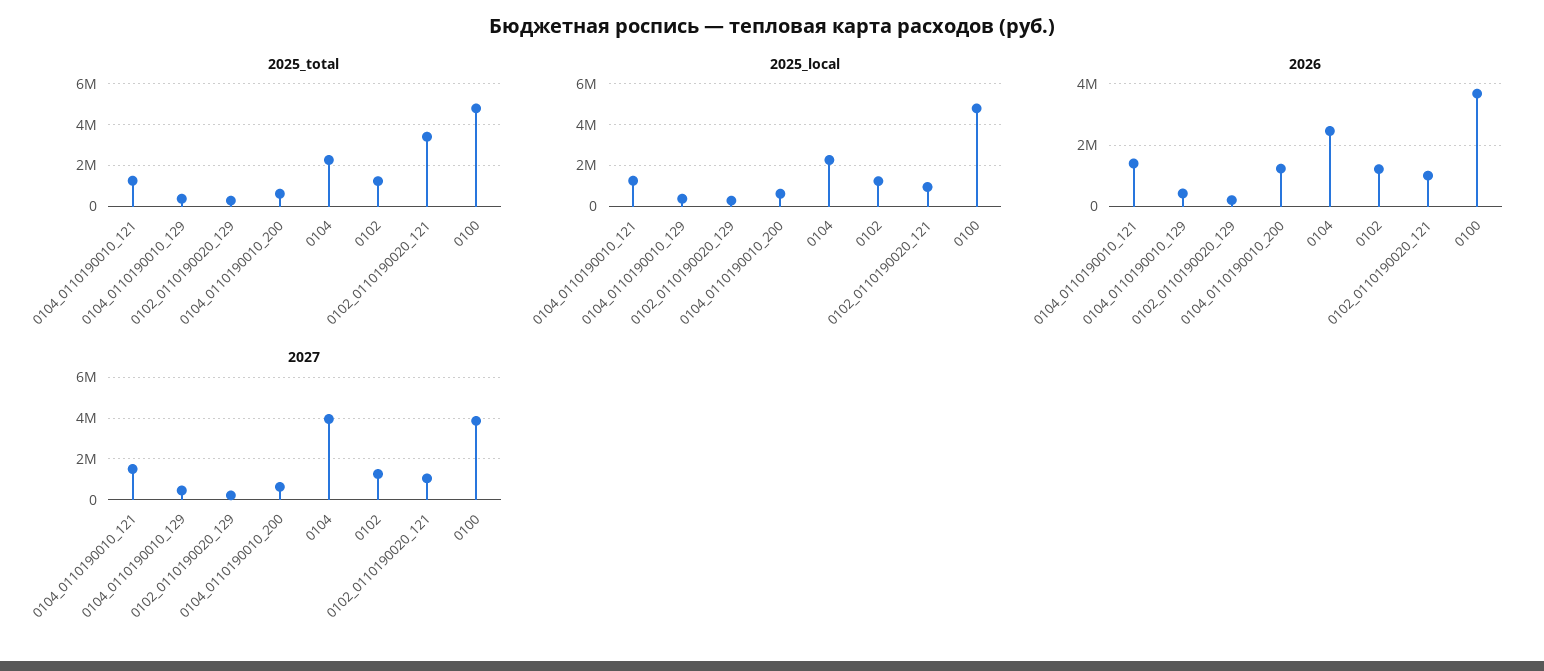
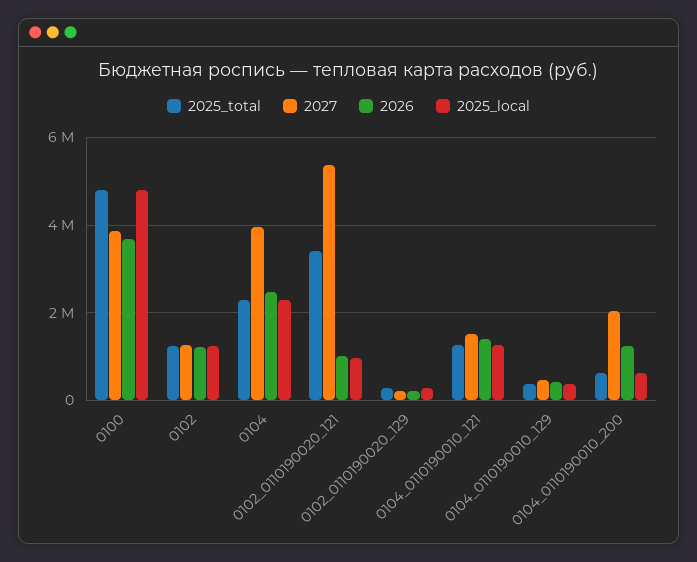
  {
    "2025_total": {
      "0104_0110190010_121": 1200000,
      "0104_0110190010_129": 400000,
      "0102_0110190020_129": 200000,
      "0104_0110190010_200": 600000,
      "0104": 2200000,
      "0102": 1200000,
      "0102_0110190020_121": 3400000,
      "0100": 4800000
    },
    "2025_local": {
      "0104_0110190010_121": 1200000,
      "0104_0110190010_129": 400000,
      "0102_0110190020_129": 200000,
      "0104_0110190010_200": 600000,
      "0104": 2200000,
      "0102": 1200000,
      "0102_0110190020_121": 1000000,
      "0100": 4800000
    },
    "2026": {
      "0104_0110190010_121": 1400000,
      "0104_0110190010_129": 400000,
      "0102_0110190020_129": 200000,
      "0104_0110190010_200": 1200000,
      "0104": 2400000,
      "0102": 1200000,
      "0102_0110190020_121": 1000000,
      "0100": 3600000
    },
    "2027": {
      "0104_0110190010_121": 1600000,
      "0104_0110190010_129": 400000,
      "0102_0110190020_129": 200000,
-     "0104_0110190010_200": 500000,
+     "0104_0110190010_200": 2000000,
      "0104": 4000000,
      "0102": 1200000,
-     "0102_0110190020_121": 1000000,
+     "0102_0110190020_121": 5400000,
      "0100": 3800000
    }
  }

